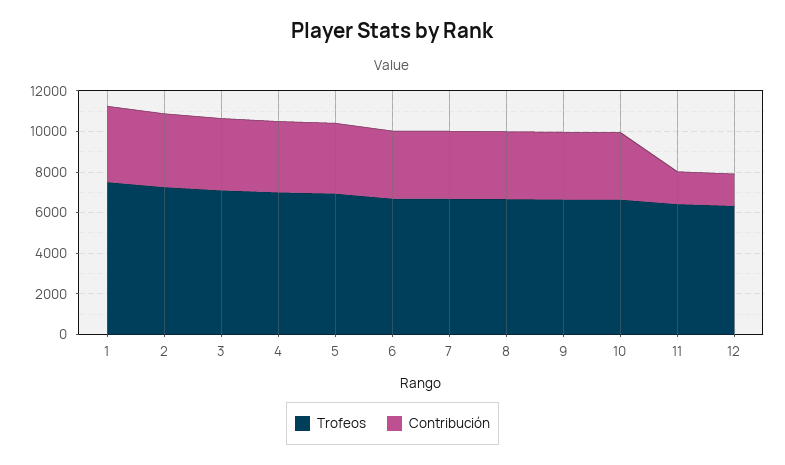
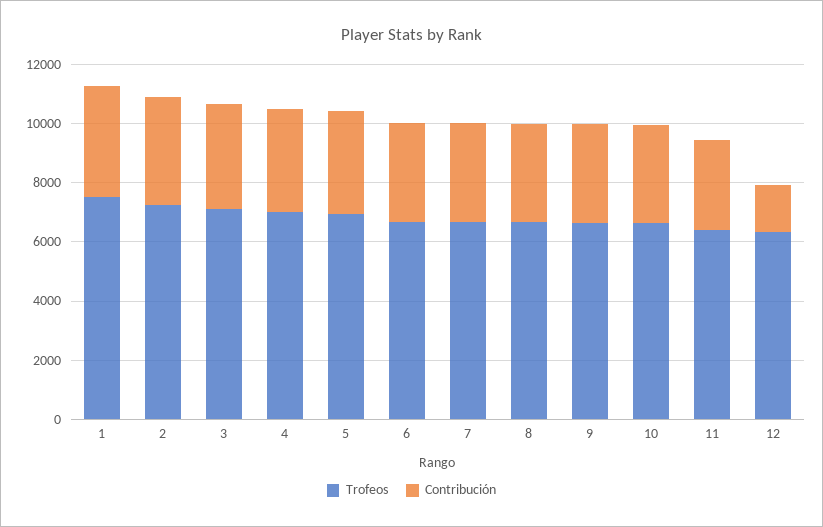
  {
    "Trofeos": {
      "1": 7500,
      "2": 7500,
      "3": 7000,
      "4": 7000,
      "5": 7000,
      "6": 6500,
      "7": 6500,
      "8": 6500,
      "9": 6500,
      "10": 6500,
      "11": 6500,
      "12": 6500
    },
    "Contribución": {
      "1": 4000,
      "2": 3500,
      "3": 3500,
      "4": 3500,
      "5": 3500,
      "6": 3500,
      "7": 3500,
      "8": 3500,
      "9": 3500,
      "10": 3500,
-     "11": 1500,
+     "11": 3000,
      "12": 1500
    }
  }

